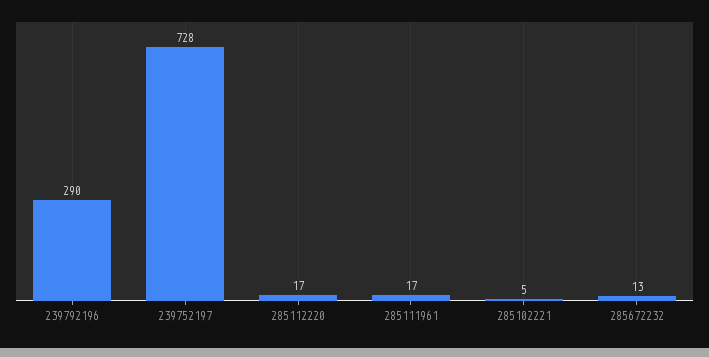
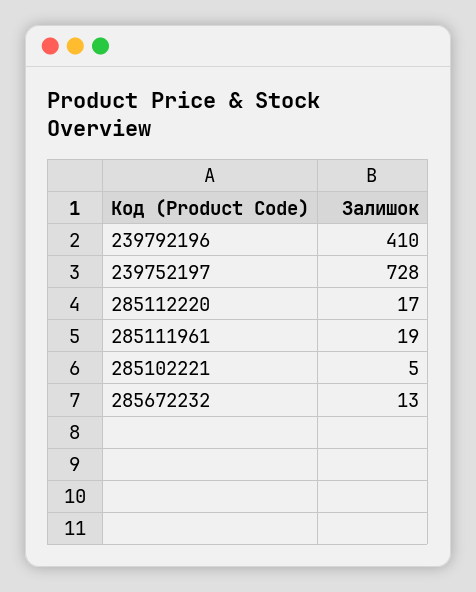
  {
-   "239792196": 290,
+   "239792196": 410,
    "239752197": 728,
    "285112220": 17,
-   "285111961": 17,
+   "285111961": 19,
    "285102221": 5,
    "285672232": 13
  }

